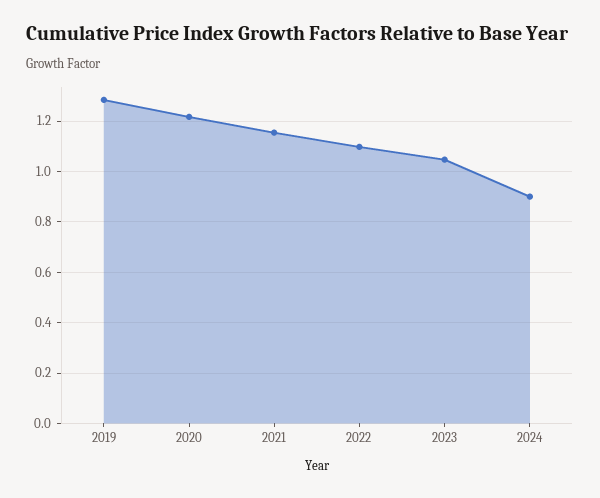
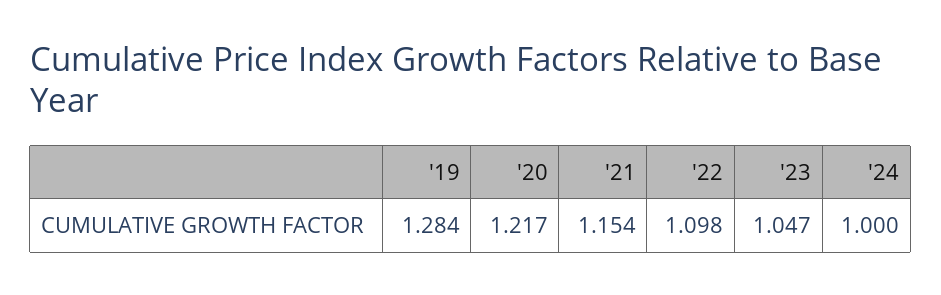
  {
    "2019": 1.284,
    "2020": 1.217,
    "2021": 1.154,
    "2022": 1.098,
    "2023": 1.047,
-   "2024": 0.9
+   "2024": 1
  }

